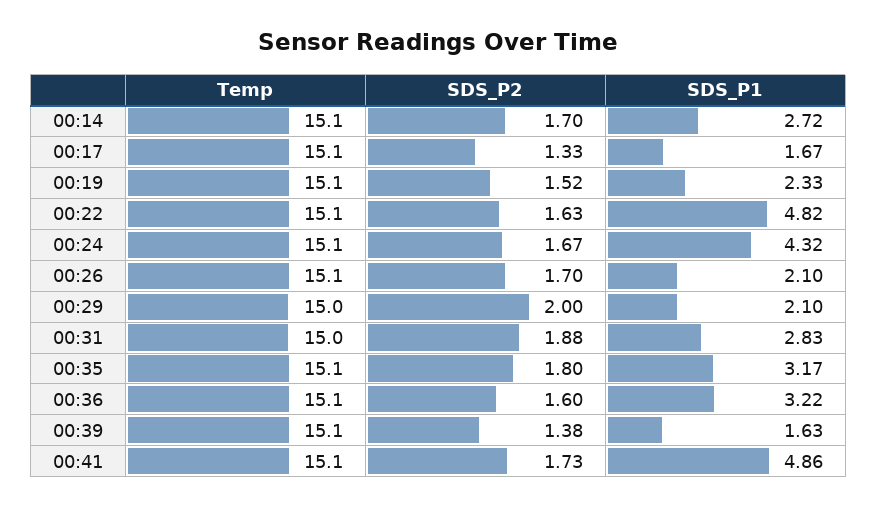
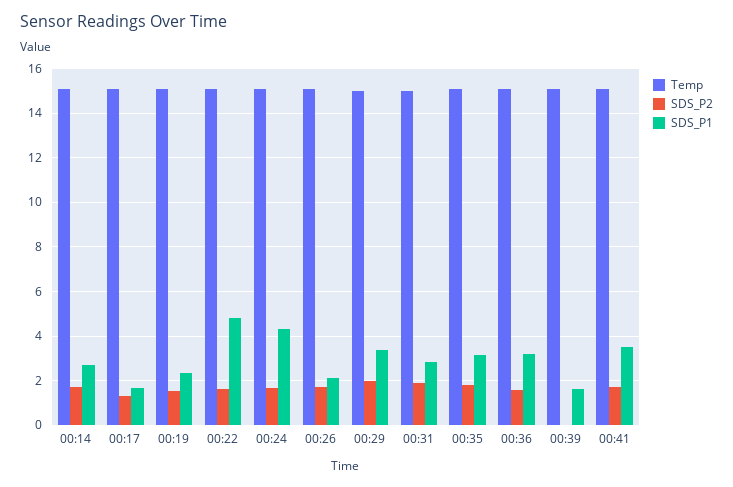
  {
    "Temp": {
      "00:14": 15.1,
      "00:17": 15.1,
      "00:19": 15.1,
      "00:22": 15.1,
      "00:24": 15.1,
      "00:26": 15.1,
      "00:29": 15,
      "00:31": 15,
      "00:35": 15.1,
      "00:36": 15.1,
      "00:39": 15.1,
      "00:41": 15.1
    },
    "SDS_P2": {
      "00:14": 1.7,
      "00:17": 1.33,
      "00:19": 1.52,
      "00:22": 1.63,
      "00:24": 1.67,
      "00:26": 1.7,
      "00:29": 2,
      "00:31": 1.88,
      "00:35": 1.8,
      "00:36": 1.6,
-     "00:39": 1.38,
+     "00:39": 0,
      "00:41": 1.73
    },
    "SDS_P1": {
      "00:14": 2.72,
      "00:17": 1.67,
      "00:19": 2.33,
      "00:22": 4.82,
      "00:24": 4.32,
      "00:26": 2.1,
-     "00:29": 2.1,
+     "00:29": 3.5,
      "00:31": 2.83,
      "00:35": 3.17,
      "00:36": 3.22,
      "00:39": 1.63,
-     "00:41": 4.86
+     "00:41": 3.5
    }
  }

